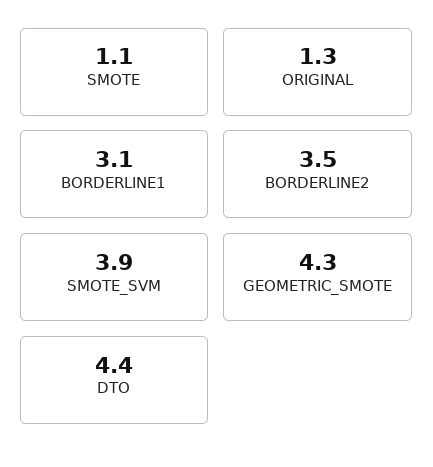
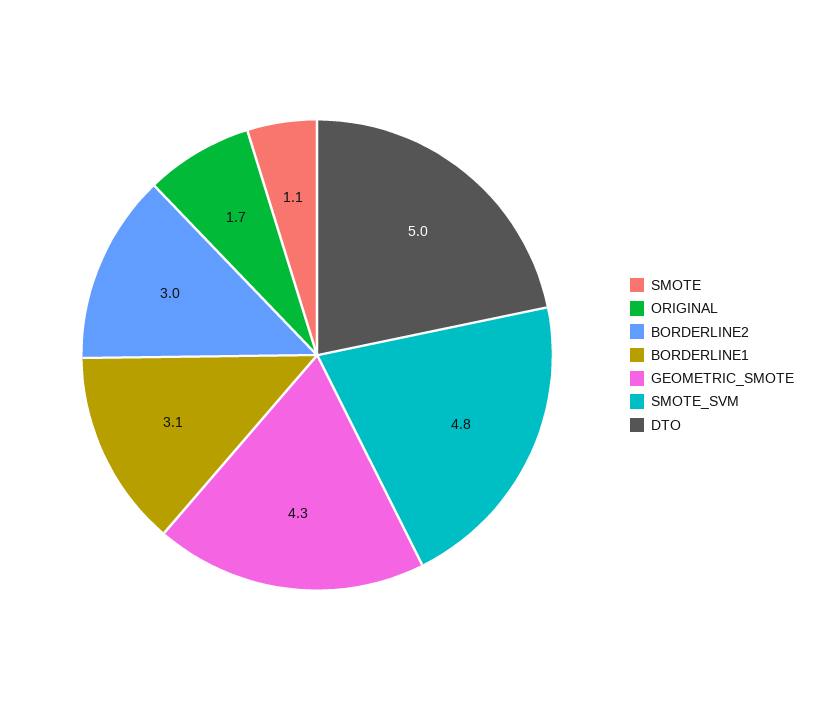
  {
    "SMOTE": 1.1,
-   "ORIGINAL": 1.3,
+   "ORIGINAL": 1.7,
    "BORDERLINE1": 3.1,
-   "BORDERLINE2": 3.5,
+   "BORDERLINE2": 3,
-   "SMOTE_SVM": 3.9,
+   "SMOTE_SVM": 4.8,
    "GEOMETRIC_SMOTE": 4.3,
-   "DTO": 4.4
+   "DTO": 5
  }

